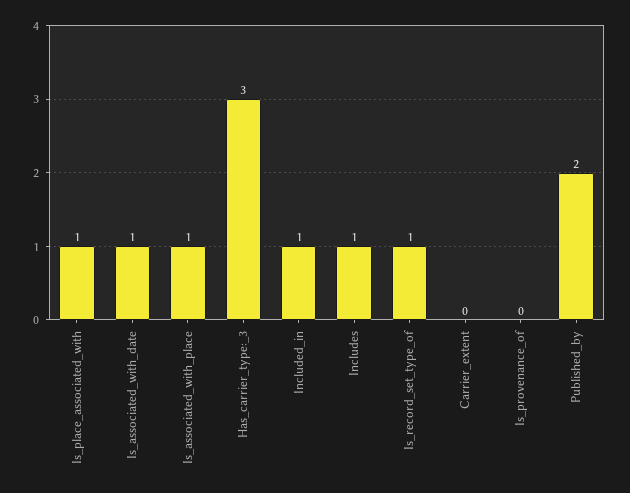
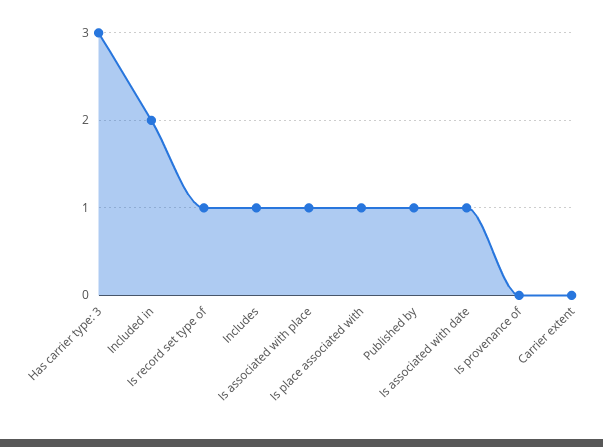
  {
    "Is_place_associated_with": 1,
    "Is_associated_with_date": 1,
    "Is_associated_with_place": 1,
    "Has_carrier_type:_3": 3,
-   "Included_in": 1,
+   "Included_in": 2,
    "Includes": 1,
    "Is_record_set_type_of": 1,
    "Carrier_extent": 0,
    "Is_provenance_of": 0,
-   "Published_by": 2
+   "Published_by": 1
  }

